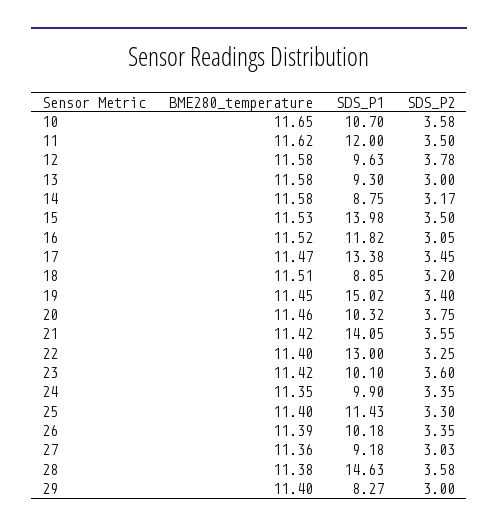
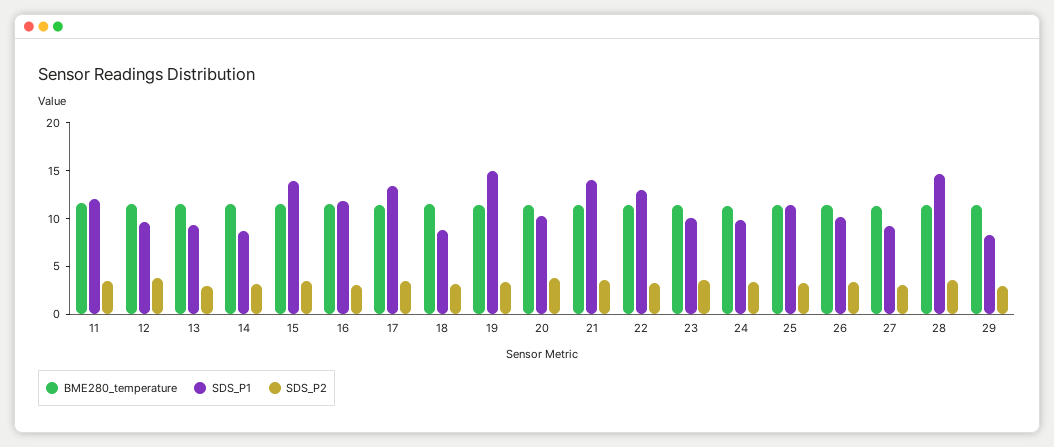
  {
    "BME280_temperature": {
-     "10": 11.65,
      "11": 11.62,
      "12": 11.58,
      "13": 11.58,
      "14": 11.58,
      "15": 11.53,
      "16": 11.52,
      "17": 11.47,
      "18": 11.51,
      "19": 11.45,
      "20": 11.46,
      "21": 11.42,
      "22": 11.4,
      "23": 11.42,
      "24": 11.35,
      "25": 11.4,
      "26": 11.39,
      "27": 11.36,
      "28": 11.38,
      "29": 11.4
    },
    "SDS_P1": {
-     "10": 10.7,
      "11": 12,
      "12": 9.63,
      "13": 9.3,
      "14": 8.75,
      "15": 13.98,
      "16": 11.82,
      "17": 13.38,
      "18": 8.85,
      "19": 15.02,
      "20": 10.32,
      "21": 14.05,
      "22": 13,
      "23": 10.1,
      "24": 9.9,
      "25": 11.43,
      "26": 10.18,
      "27": 9.18,
      "28": 14.63,
      "29": 8.27
    },
    "SDS_P2": {
-     "10": 3.58,
      "11": 3.5,
      "12": 3.78,
      "13": 3,
      "14": 3.17,
      "15": 3.5,
      "16": 3.05,
      "17": 3.45,
      "18": 3.2,
      "19": 3.4,
      "20": 3.75,
      "21": 3.55,
      "22": 3.25,
      "23": 3.6,
      "24": 3.35,
      "25": 3.3,
      "26": 3.35,
      "27": 3.03,
      "28": 3.58,
      "29": 3
    }
  }

